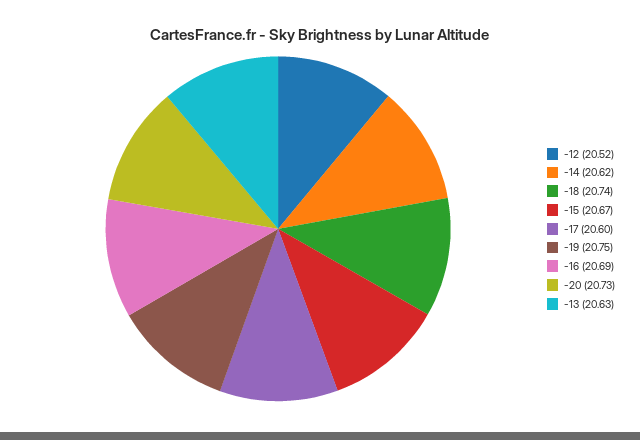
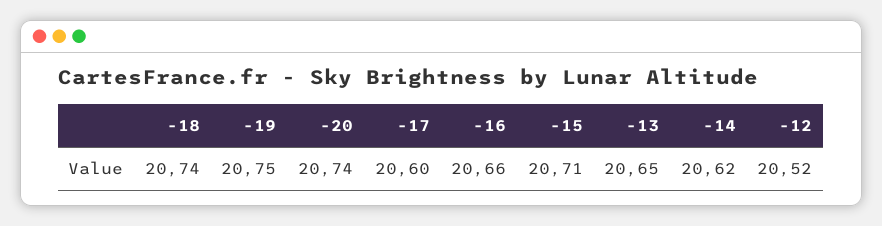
  {
    "-12": 20.52,
    "-14": 20.62,
    "-18": 20.74,
-   "-15": 20.67,
+   "-15": 20.71,
    "-17": 20.6,
    "-19": 20.75,
-   "-16": 20.69,
+   "-16": 20.66,
-   "-20": 20.73,
+   "-20": 20.74,
-   "-13": 20.63
+   "-13": 20.65
  }

